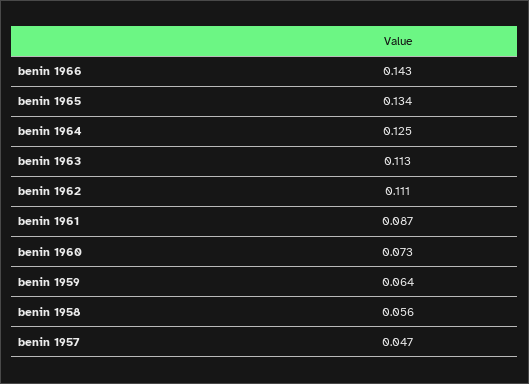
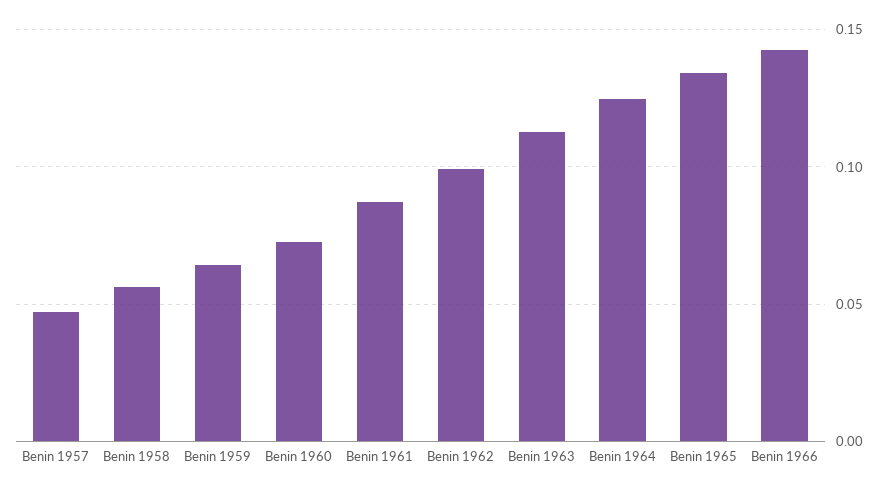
  {
    "benin 1966": 0.143,
    "benin 1965": 0.134,
    "benin 1964": 0.125,
    "benin 1963": 0.113,
-   "benin 1962": 0.111,
+   "benin 1962": 0.1,
    "benin 1961": 0.087,
    "benin 1960": 0.073,
    "benin 1959": 0.064,
    "benin 1958": 0.056,
    "benin 1957": 0.047
  }

